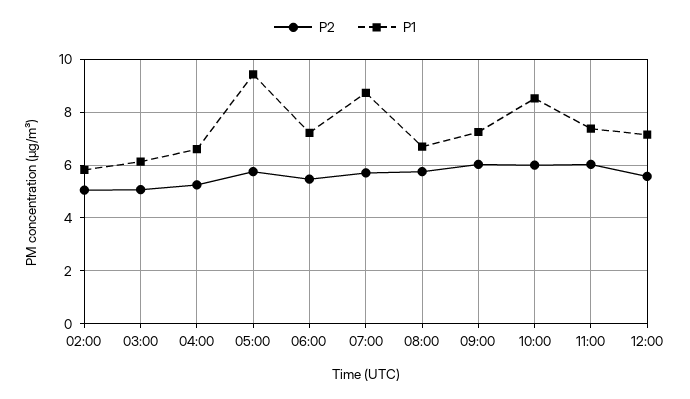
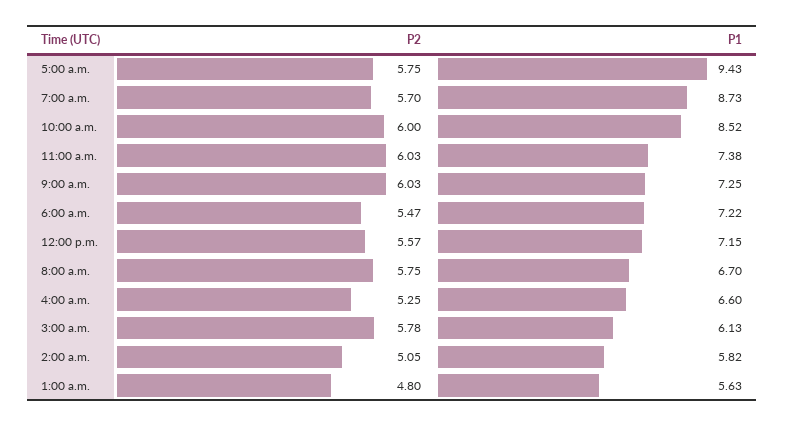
  {
    "P2": {
      "02:00": 5.05,
-     "03:00": 5,
+     "03:00": 5.78,
      "04:00": 5.25,
      "05:00": 5.75,
      "06:00": 5.47,
      "07:00": 5.7,
      "08:00": 5.75,
      "09:00": 6.03,
      "10:00": 6,
      "11:00": 6.03,
-     "12:00": 5.57
+     "12:00": 5.57,
+     "1:00 a.m.": 4.8
    },
    "P1": {
      "02:00": 5.82,
      "03:00": 6.13,
      "04:00": 6.6,
      "05:00": 9.43,
      "06:00": 7.22,
      "07:00": 8.73,
      "08:00": 6.7,
      "09:00": 7.25,
      "10:00": 8.52,
      "11:00": 7.38,
-     "12:00": 7.15
+     "12:00": 7.15,
+     "1:00 a.m.": 5.63
    }
  }

